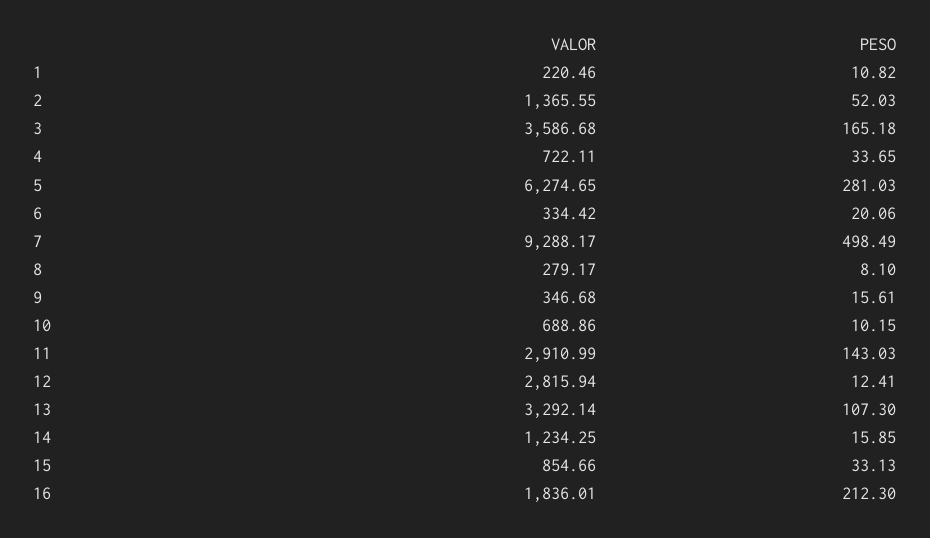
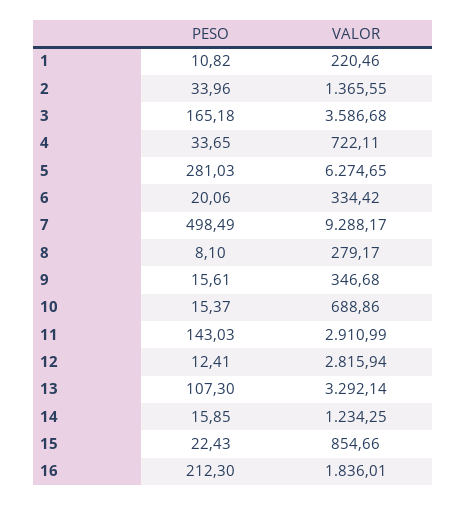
  {
    "VALOR": {
      "1": 220.46,
      "2": 1365.55,
      "3": 3586.68,
      "4": 722.11,
      "5": 6274.65,
      "6": 334.42,
      "7": 9288.17,
      "8": 279.17,
      "9": 346.68,
      "10": 688.86,
      "11": 2910.99,
      "12": 2815.94,
      "13": 3292.14,
      "14": 1234.25,
      "15": 854.66,
      "16": 1836.01
    },
    "PESO": {
      "1": 10.82,
-     "2": 52.03,
+     "2": 33.96,
      "3": 165.18,
      "4": 33.65,
      "5": 281.03,
      "6": 20.06,
      "7": 498.49,
      "8": 8.1,
      "9": 15.61,
-     "10": 10.15,
+     "10": 15.37,
      "11": 143.03,
      "12": 12.41,
      "13": 107.3,
      "14": 15.85,
-     "15": 33.13,
+     "15": 22.43,
      "16": 212.3
    }
  }

